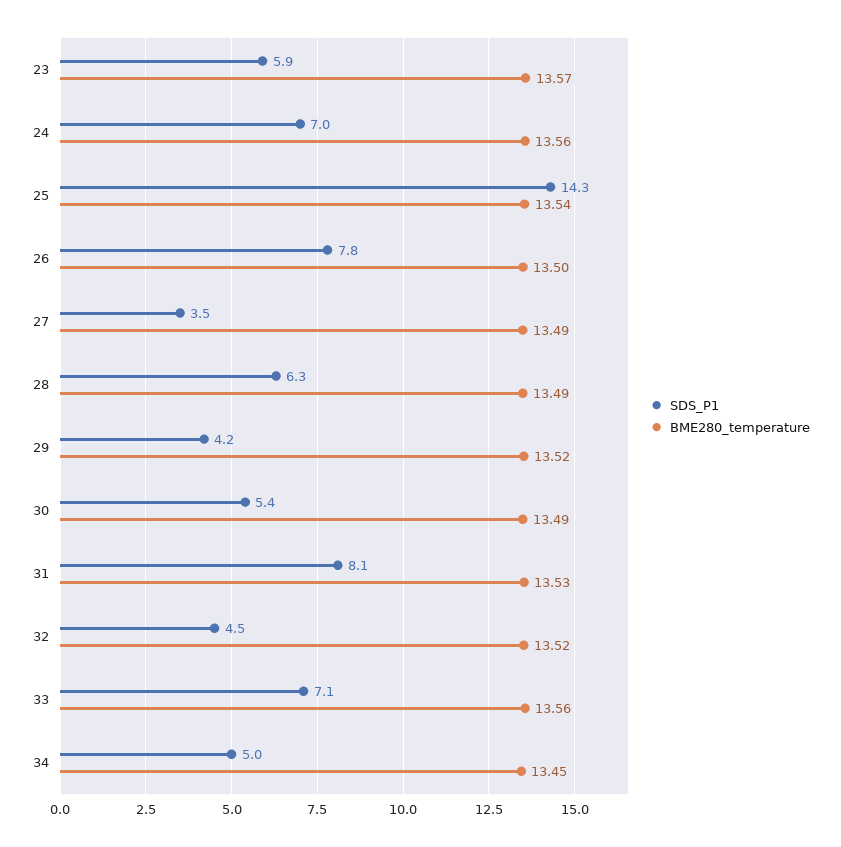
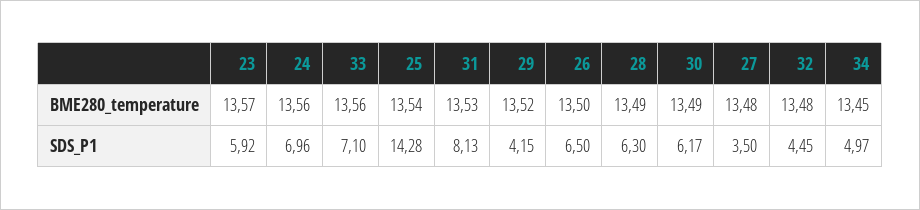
  {
    "SDS_P1": {
      "23": 5.92,
      "24": 6.96,
      "25": 14.28,
-     "26": 7.8,
+     "26": 6.5,
      "27": 3.5,
      "28": 6.3,
      "29": 4.15,
-     "30": 5.4,
+     "30": 6.17,
      "31": 8.13,
      "32": 4.45,
      "33": 7.1,
      "34": 4.97
    },
    "BME280_temperature": {
      "23": 13.57,
      "24": 13.56,
      "25": 13.54,
      "26": 13.5,
-     "27": 13.49,
+     "27": 13.48,
      "28": 13.49,
      "29": 13.52,
      "30": 13.49,
      "31": 13.53,
-     "32": 13.52,
+     "32": 13.48,
      "33": 13.56,
      "34": 13.45
    }
  }

